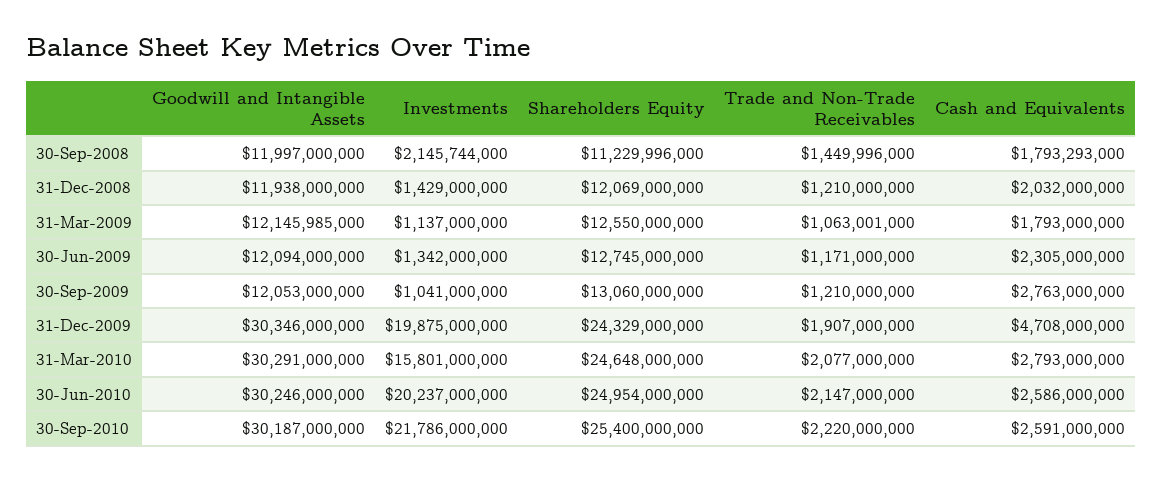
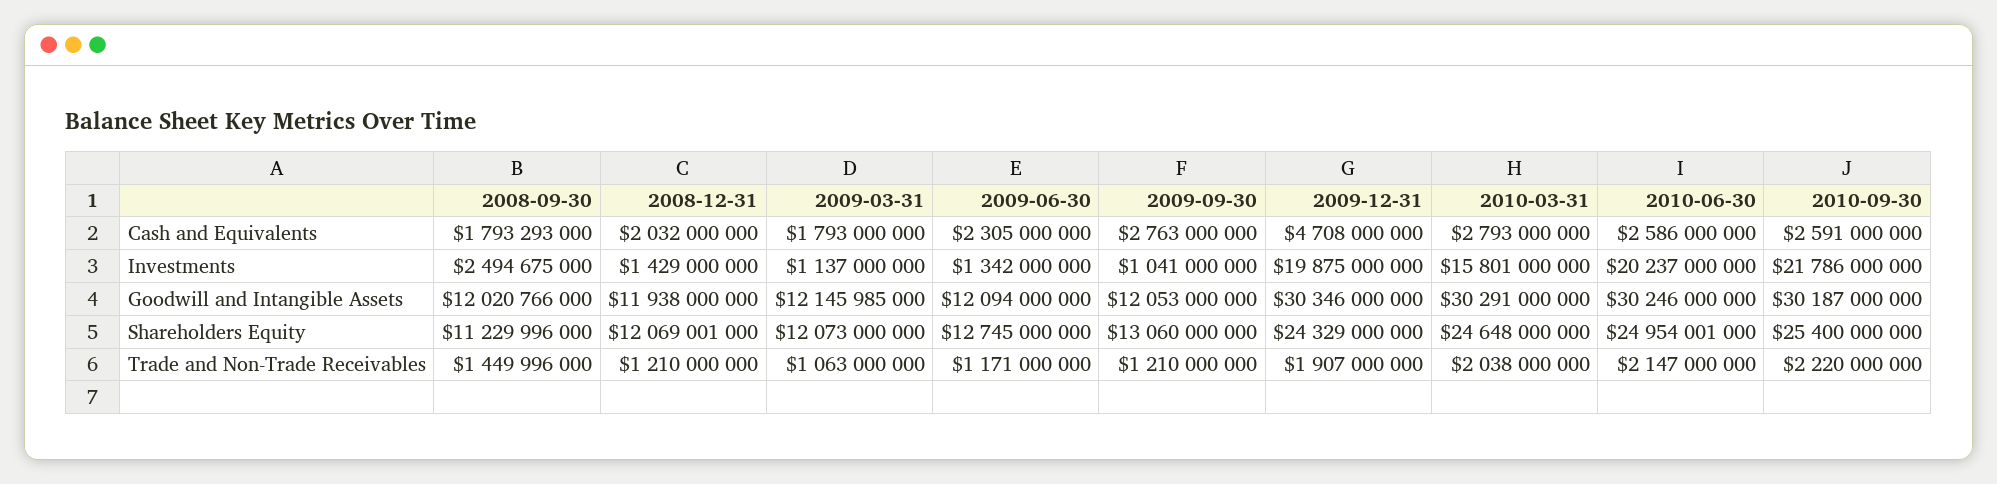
  {
    "Goodwill and Intangible Assets": {
-     "30-Sep-2008": 11997000000,
+     "30-Sep-2008": 12020766000,
      "31-Dec-2008": 11938000000,
      "31-Mar-2009": 12145985000,
      "30-Jun-2009": 12094000000,
      "30-Sep-2009": 12053000000,
      "31-Dec-2009": 30346000000,
      "31-Mar-2010": 30291000000,
      "30-Jun-2010": 30246000000,
      "30-Sep-2010": 30187000000
    },
    "Investments": {
-     "30-Sep-2008": 2145744000,
+     "30-Sep-2008": 2494675000,
      "31-Dec-2008": 1429000000,
      "31-Mar-2009": 1137000000,
      "30-Jun-2009": 1342000000,
      "30-Sep-2009": 1041000000,
      "31-Dec-2009": 19875000000,
      "31-Mar-2010": 15801000000,
      "30-Jun-2010": 20237000000,
      "30-Sep-2010": 21786000000
    },
    "Shareholders Equity": {
      "30-Sep-2008": 11229996000,
-     "31-Dec-2008": 12069000000,
+     "31-Dec-2008": 12069001000,
-     "31-Mar-2009": 12550000000,
+     "31-Mar-2009": 12073000000,
      "30-Jun-2009": 12745000000,
      "30-Sep-2009": 13060000000,
      "31-Dec-2009": 24329000000,
      "31-Mar-2010": 24648000000,
-     "30-Jun-2010": 24954000000,
+     "30-Jun-2010": 24954001000,
      "30-Sep-2010": 25400000000
    },
    "Trade and Non-Trade Receivables": {
      "30-Sep-2008": 1449996000,
      "31-Dec-2008": 1210000000,
-     "31-Mar-2009": 1063001000,
+     "31-Mar-2009": 1063000000,
      "30-Jun-2009": 1171000000,
      "30-Sep-2009": 1210000000,
      "31-Dec-2009": 1907000000,
-     "31-Mar-2010": 2077000000,
+     "31-Mar-2010": 2038000000,
      "30-Jun-2010": 2147000000,
      "30-Sep-2010": 2220000000
    },
    "Cash and Equivalents": {
      "30-Sep-2008": 1793293000,
      "31-Dec-2008": 2032000000,
      "31-Mar-2009": 1793000000,
      "30-Jun-2009": 2305000000,
      "30-Sep-2009": 2763000000,
      "31-Dec-2009": 4708000000,
      "31-Mar-2010": 2793000000,
      "30-Jun-2010": 2586000000,
      "30-Sep-2010": 2591000000
    }
  }

